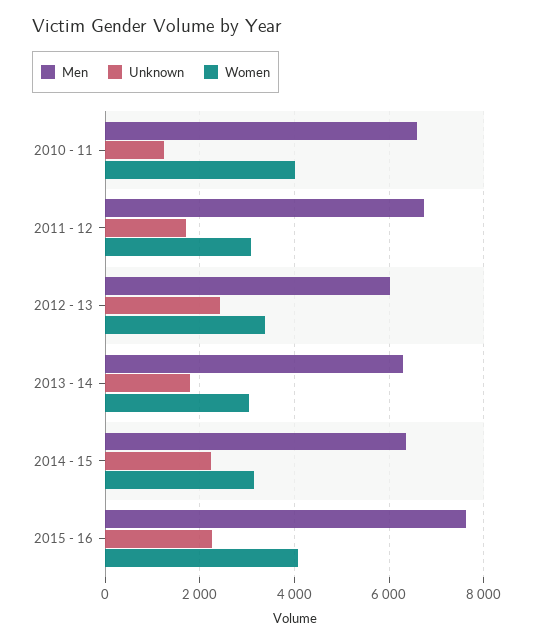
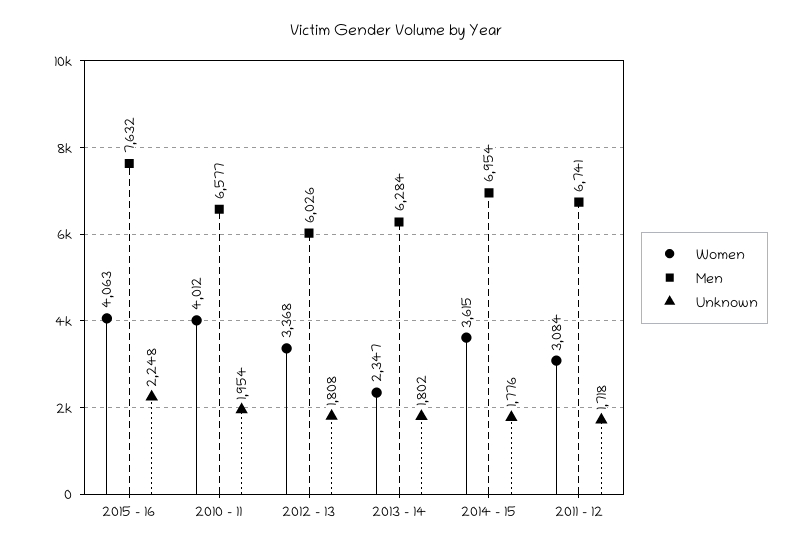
  {
    "Men": {
      "2010 - 11": 6577,
      "2011 - 12": 6741,
      "2012 - 13": 6026,
      "2013 - 14": 6284,
-     "2014 - 15": 6400,
+     "2014 - 15": 6954,
      "2015 - 16": 7632
    },
    "Unknown": {
-     "2010 - 11": 1200,
+     "2010 - 11": 1954,
      "2011 - 12": 1718,
-     "2012 - 13": 2400,
+     "2012 - 13": 1808,
      "2013 - 14": 1802,
-     "2014 - 15": 2200,
+     "2014 - 15": 1776,
      "2015 - 16": 2248
    },
    "Women": {
      "2010 - 11": 4012,
      "2011 - 12": 3084,
      "2012 - 13": 3368,
-     "2013 - 14": 3000,
+     "2013 - 14": 2347,
-     "2014 - 15": 3200,
+     "2014 - 15": 3615,
      "2015 - 16": 4063
    }
  }

